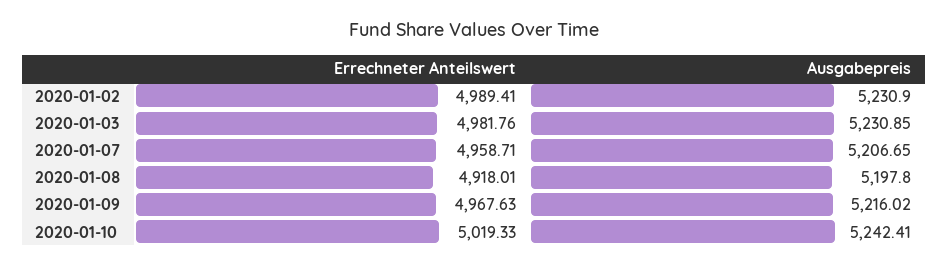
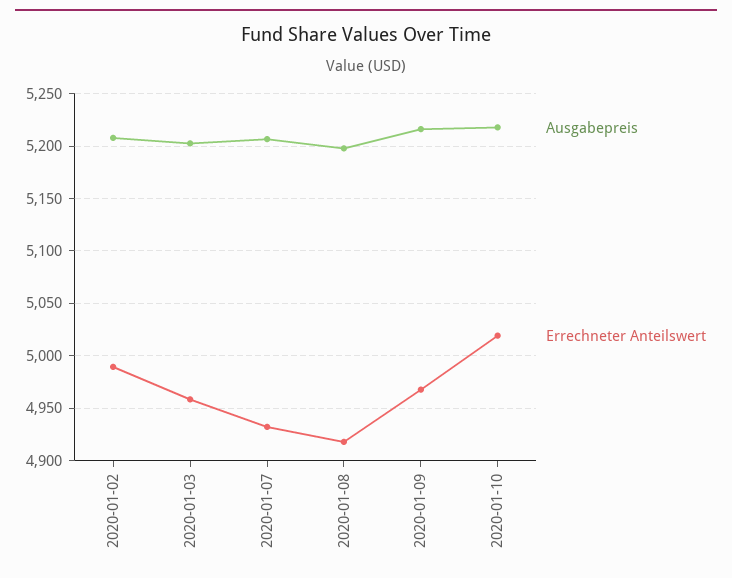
  {
    "Errechneter Anteilswert": {
      "2020-01-02": 4989.41,
-     "2020-01-03": 4981.76,
+     "2020-01-03": 4960,
-     "2020-01-07": 4958.71,
+     "2020-01-07": 4930,
      "2020-01-08": 4918.01,
      "2020-01-09": 4967.63,
      "2020-01-10": 5019.33
    },
    "Ausgabepreis": {
-     "2020-01-02": 5230.9,
+     "2020-01-02": 5210,
-     "2020-01-03": 5230.85,
+     "2020-01-03": 5200,
      "2020-01-07": 5206.65,
      "2020-01-08": 5197.8,
      "2020-01-09": 5216.02,
-     "2020-01-10": 5242.41
+     "2020-01-10": 5220
    }
  }

